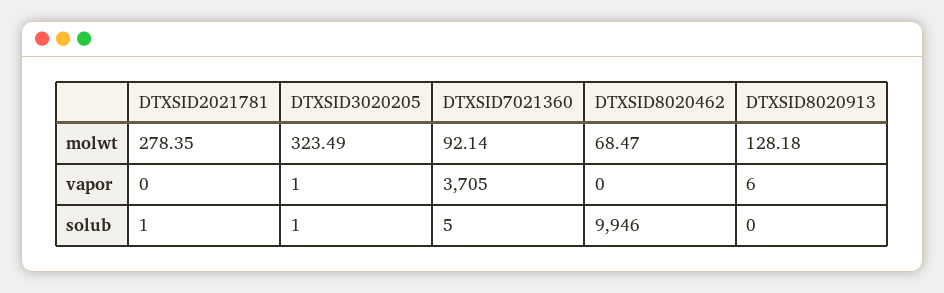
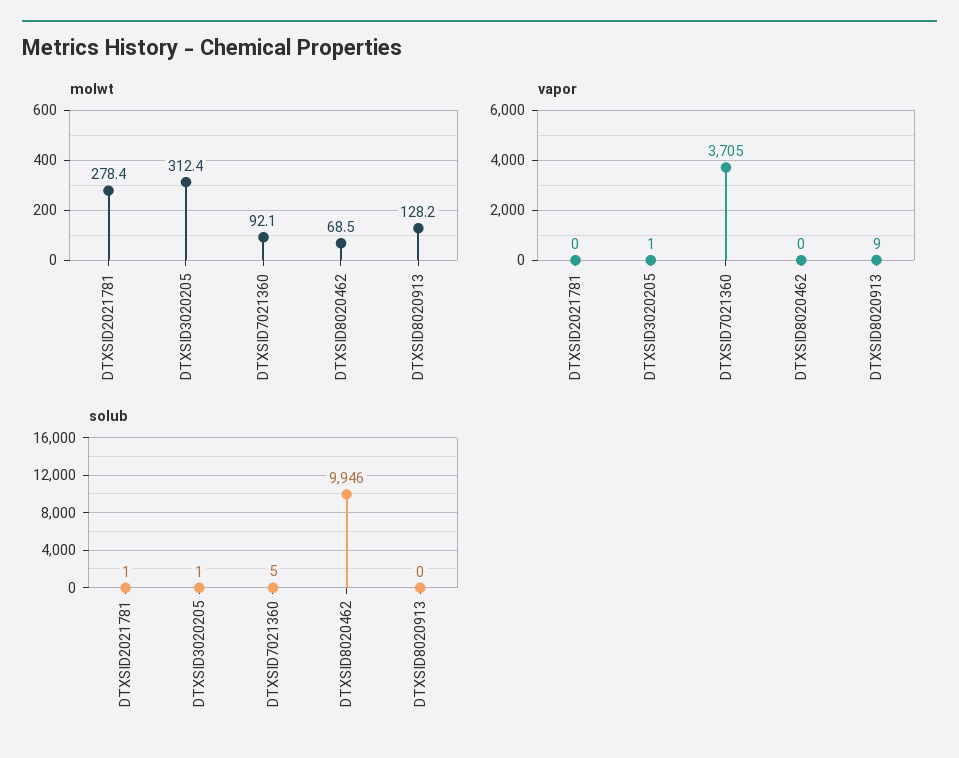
  {
    "molwt": {
      "DTXSID2021781": 278.35,
-     "DTXSID3020205": 323.49,
+     "DTXSID3020205": 312.4,
      "DTXSID7021360": 92.14,
      "DTXSID8020462": 68.47,
      "DTXSID8020913": 128.18
    },
    "vapor": {
      "DTXSID2021781": 0,
      "DTXSID3020205": 1,
      "DTXSID7021360": 3705,
      "DTXSID8020462": 0,
-     "DTXSID8020913": 6
+     "DTXSID8020913": 9
    },
    "solub": {
      "DTXSID2021781": 1,
      "DTXSID3020205": 1,
      "DTXSID7021360": 5,
      "DTXSID8020462": 9946,
      "DTXSID8020913": 0
    }
  }

